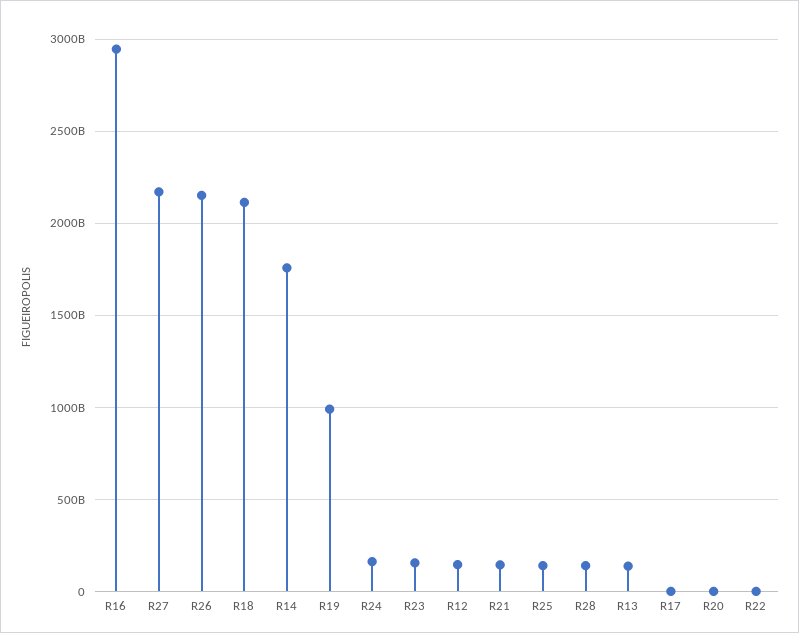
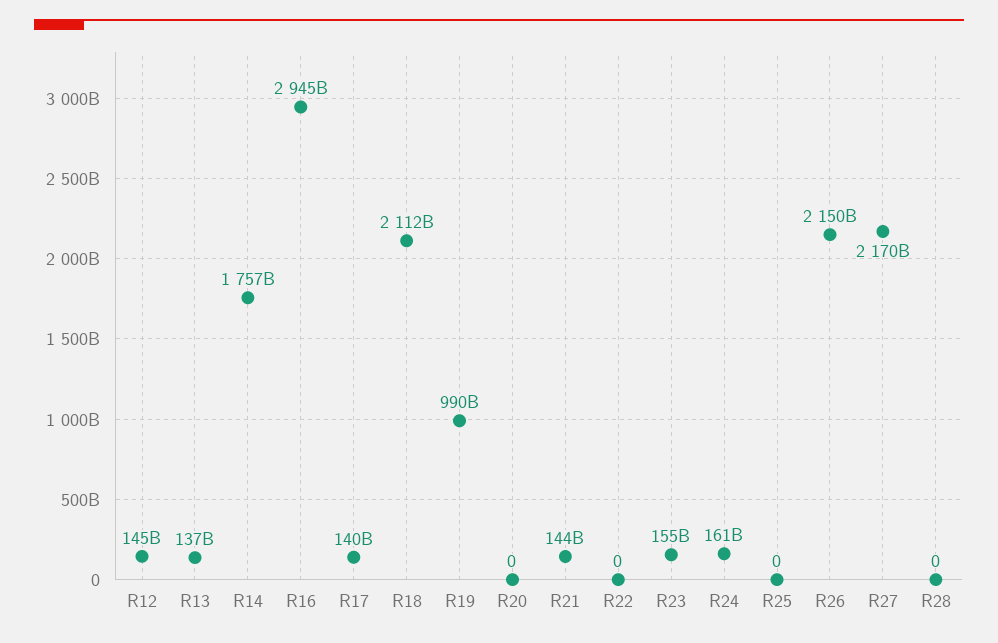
  {
    "R16": 2945000000000,
    "R27": 2170000000000,
    "R26": 2150000000000,
    "R18": 2112000000000,
    "R14": 1757000000000,
    "R19": 990000000000,
    "R24": 161000000000,
    "R23": 155000000000,
    "R12": 145000000000,
    "R21": 144000000000,
-   "R25": 150000000000,
+   "R25": 0,
-   "R28": 150000000000,
+   "R28": 0,
    "R13": 137000000000,
-   "R17": 0,
+   "R17": 140000000000,
    "R20": 0,
    "R22": 0
  }

